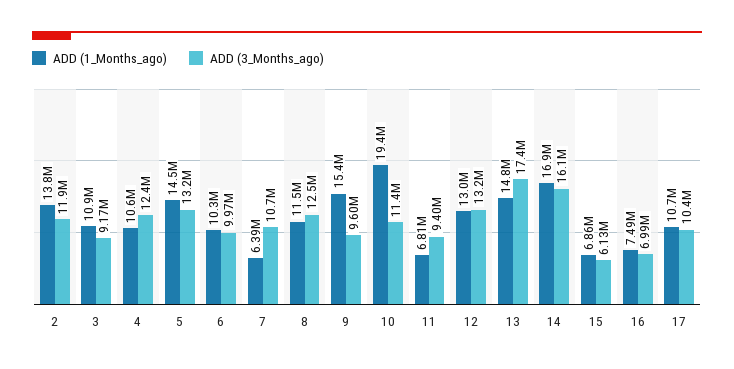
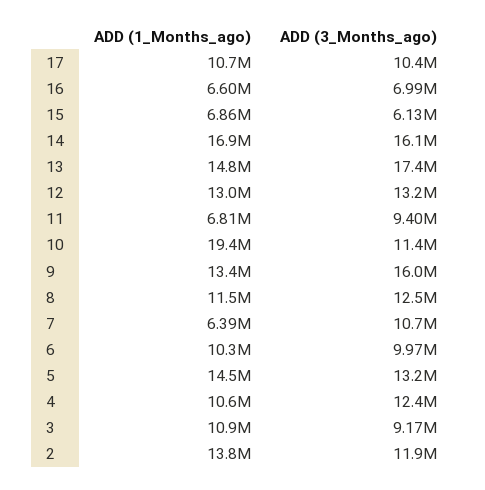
  {
    "ADD (1_Months_ago)": {
      "2": 13800000,
      "3": 10900000,
      "4": 10600000,
      "5": 14500000,
      "6": 10300000,
      "7": 6390000,
      "8": 11500000,
-     "9": 15400000,
+     "9": 13400000,
      "10": 19400000,
      "11": 6810000,
      "12": 13000000,
      "13": 14800000,
      "14": 16900000,
      "15": 6860000,
-     "16": 7490000,
+     "16": 6600000,
      "17": 10700000
    },
    "ADD (3_Months_ago)": {
      "2": 11900000,
      "3": 9170000,
      "4": 12400000,
      "5": 13200000,
      "6": 9970000,
      "7": 10700000,
      "8": 12500000,
-     "9": 9600000,
+     "9": 16000000,
      "10": 11400000,
      "11": 9400000,
      "12": 13200000,
      "13": 17400000,
      "14": 16100000,
      "15": 6130000,
      "16": 6990000,
      "17": 10400000
    }
  }

